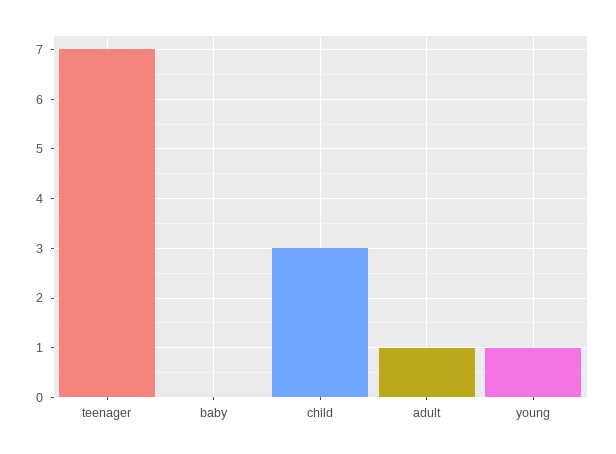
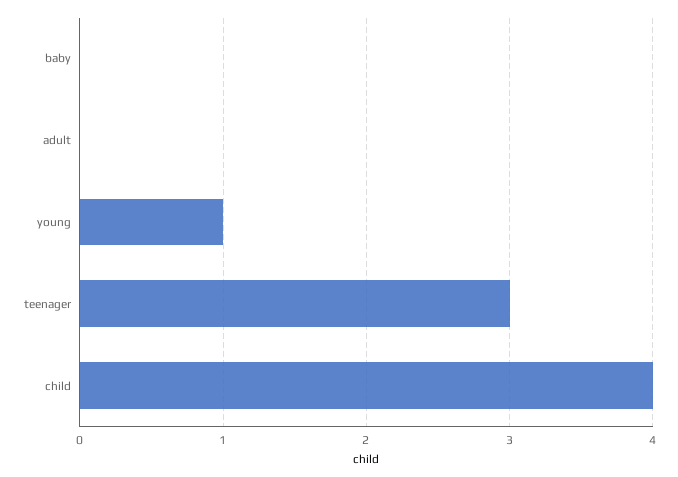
  {
-   "teenager": 7,
+   "teenager": 3,
    "baby": 0,
-   "child": 3,
+   "child": 4,
-   "adult": 1,
+   "adult": 0,
    "young": 1
  }

